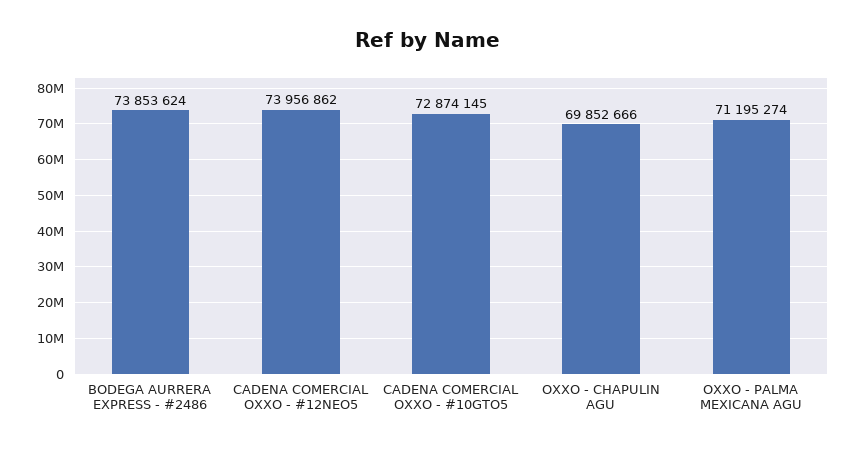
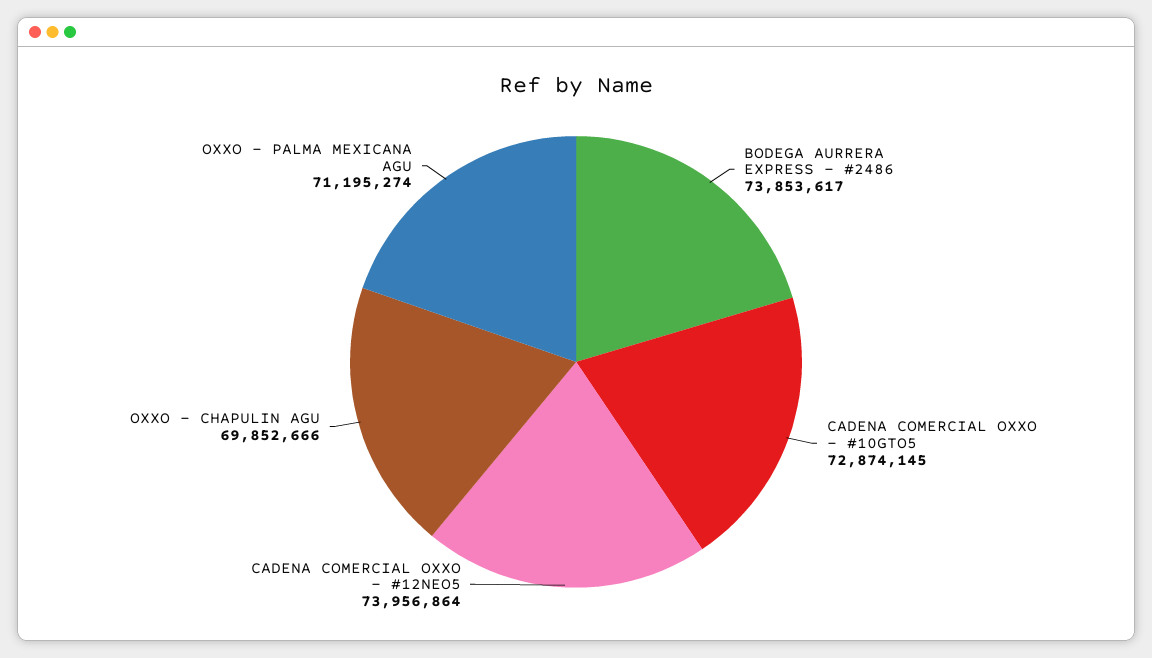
  {
-   "BODEGA AURRERA EXPRESS - #2486": 73853624,
+   "BODEGA AURRERA EXPRESS - #2486": 73853617,
-   "CADENA COMERCIAL OXXO - #12NEO5": 73956862,
+   "CADENA COMERCIAL OXXO - #12NEO5": 73956864,
    "CADENA COMERCIAL OXXO - #10GTO5": 72874145,
    "OXXO - CHAPULIN AGU": 69852666,
    "OXXO - PALMA MEXICANA AGU": 71195274
  }

